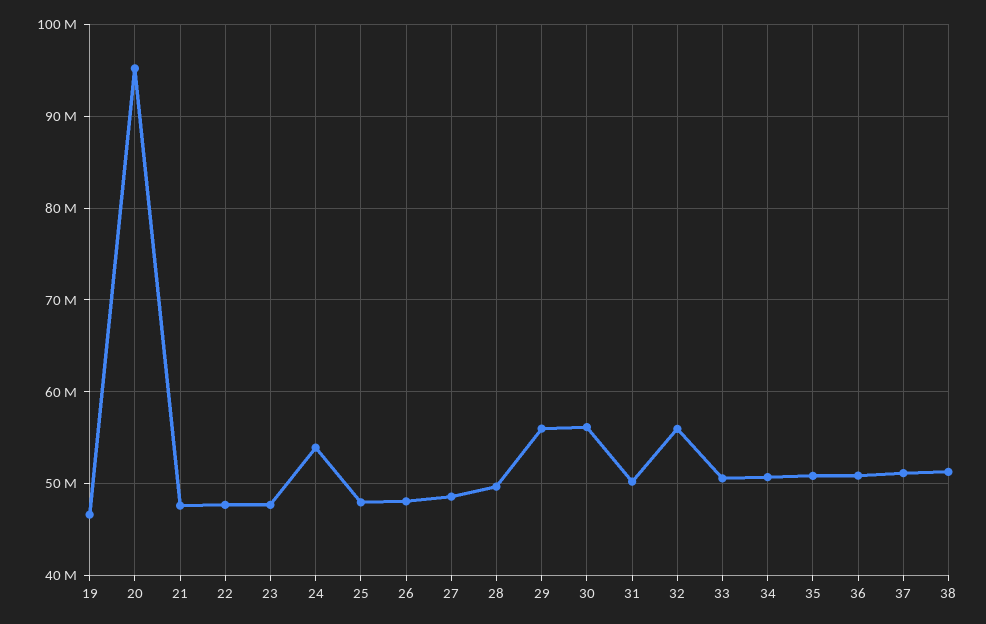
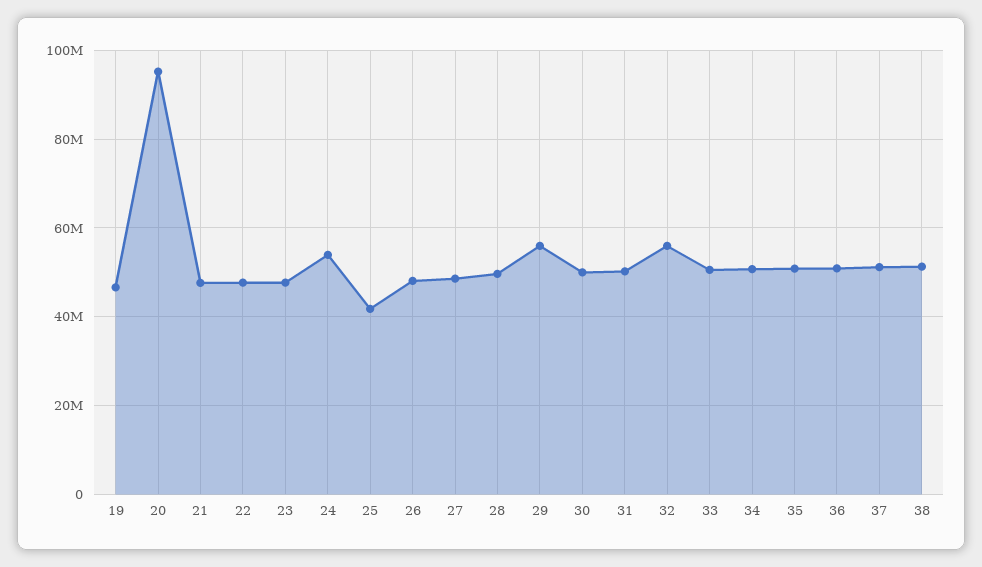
  {
    "19": 47000000,
    "20": 95000000,
    "21": 48000000,
    "22": 48000000,
    "23": 48000000,
    "24": 54000000,
-   "25": 48000000,
+   "25": 42000000,
    "26": 48000000,
    "27": 49000000,
    "28": 50000000,
    "29": 56000000,
-   "30": 56000000,
+   "30": 50000000,
    "31": 50000000,
    "32": 56000000,
    "33": 51000000,
    "34": 51000000,
    "35": 51000000,
    "36": 51000000,
    "37": 51000000,
    "38": 51000000
  }

